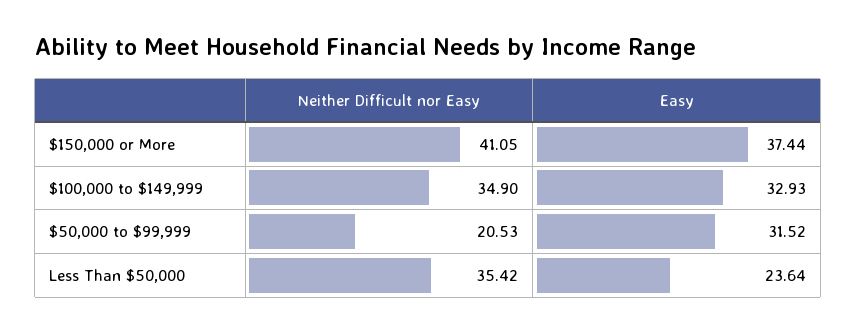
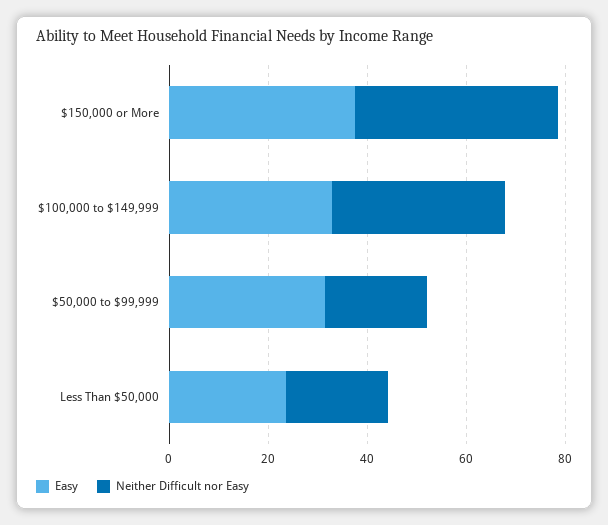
  {
    "Neither Difficult nor Easy": {
      "$150,000 or More": 41.05,
      "$100,000 to $149,999": 34.9,
      "$50,000 to $99,999": 20.53,
-     "Less Than $50,000": 35.42
+     "Less Than $50,000": 20
    },
    "Easy": {
      "$150,000 or More": 37.44,
      "$100,000 to $149,999": 32.93,
      "$50,000 to $99,999": 31.52,
      "Less Than $50,000": 23.64
    }
  }

